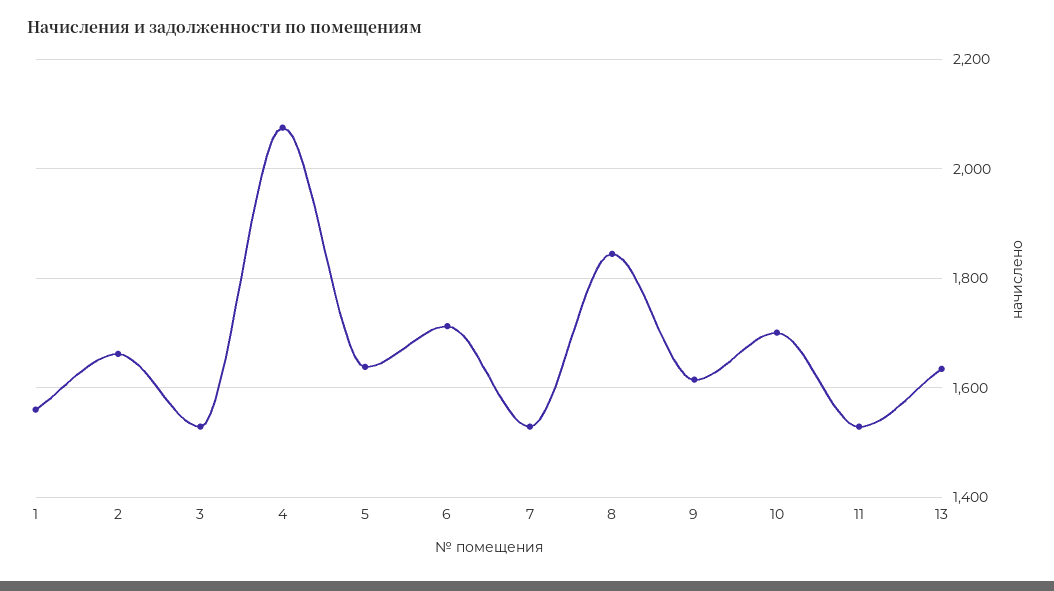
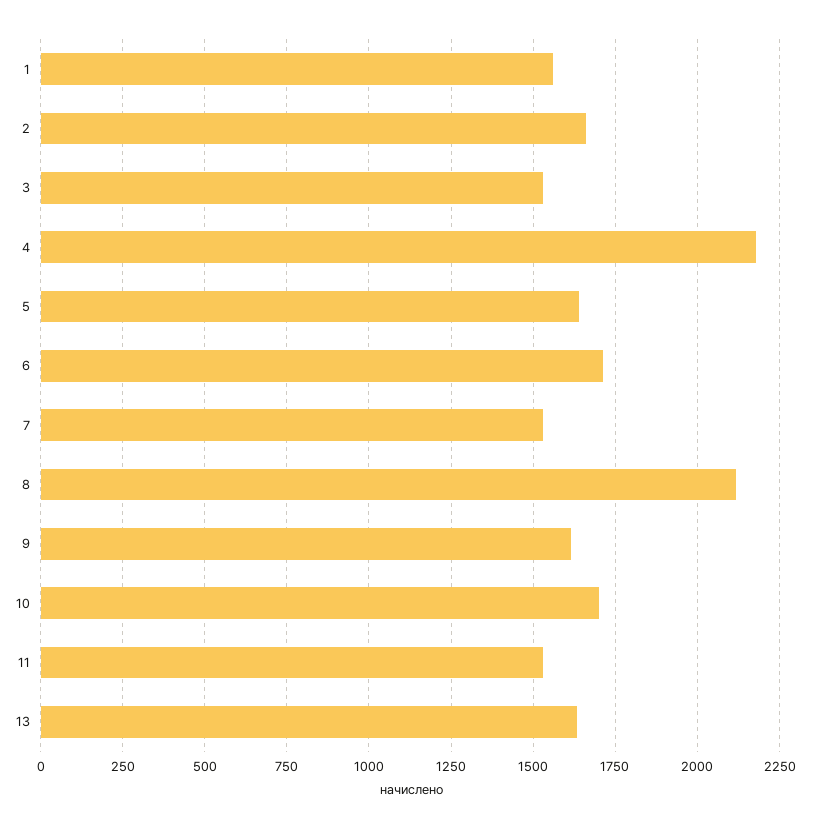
  {
    "1": 1560,
    "2": 1660,
    "3": 1520,
-   "4": 2080,
+   "4": 2175,
    "5": 1640,
    "6": 1720,
    "7": 1520,
-   "8": 1840,
+   "8": 2125,
    "9": 1620,
    "10": 1700,
    "11": 1520,
    "13": 1640
  }

